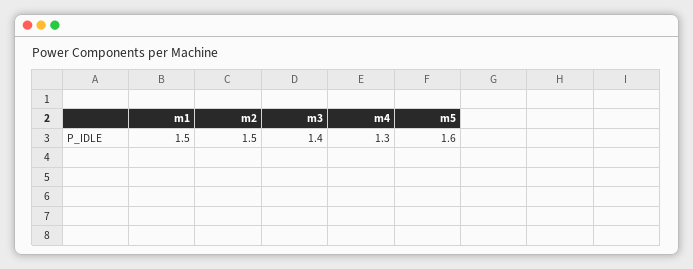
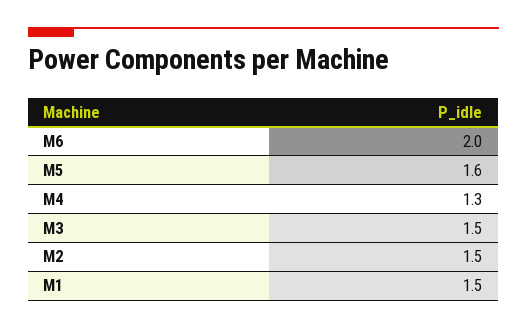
  {
    "m1": 1.5,
    "m2": 1.5,
-   "m3": 1.4,
+   "m3": 1.5,
    "m4": 1.3,
-   "m5": 1.6
+   "m5": 1.6,
+   "M6": 2
  }

